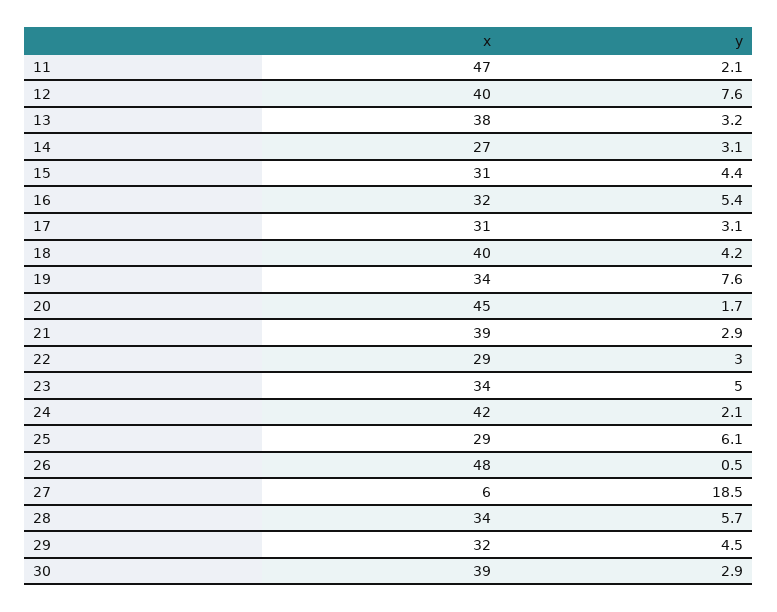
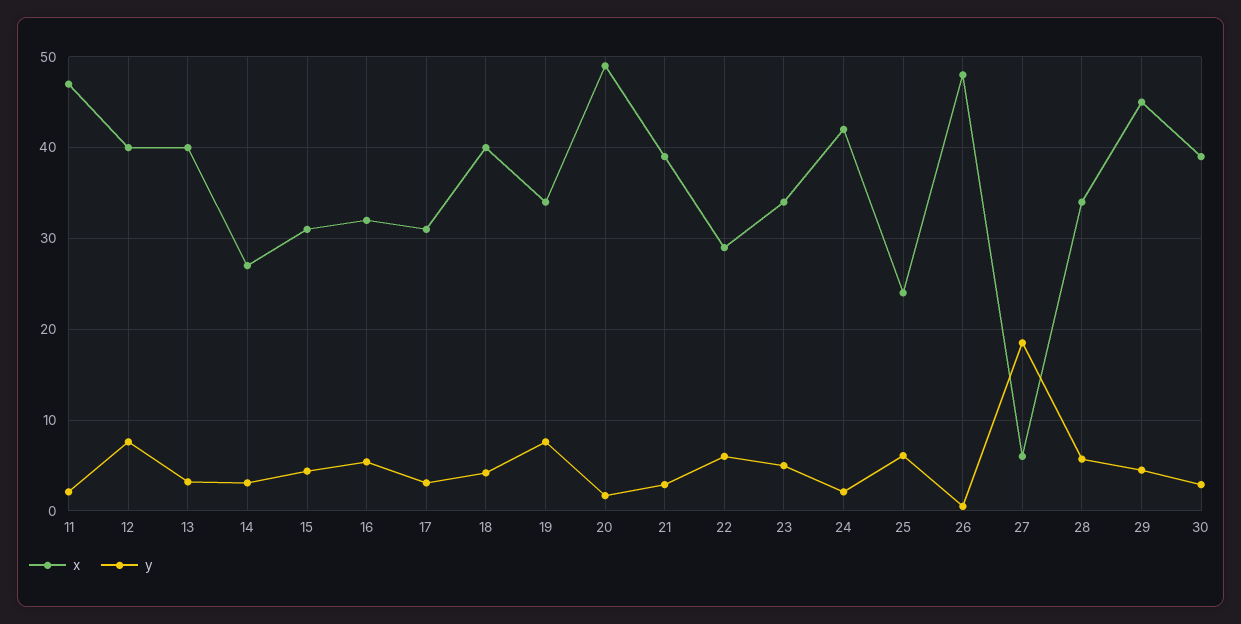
  {
    "x": {
      "11": 47,
      "12": 40,
-     "13": 38,
+     "13": 40,
      "14": 27,
      "15": 31,
      "16": 32,
      "17": 31,
      "18": 40,
      "19": 34,
-     "20": 45,
+     "20": 49,
      "21": 39,
      "22": 29,
      "23": 34,
      "24": 42,
-     "25": 29,
+     "25": 24,
      "26": 48,
      "27": 6,
      "28": 34,
-     "29": 32,
+     "29": 45,
      "30": 39
    },
    "y": {
      "11": 2.1,
      "12": 7.6,
      "13": 3.2,
      "14": 3.1,
      "15": 4.4,
      "16": 5.4,
      "17": 3.1,
      "18": 4.2,
      "19": 7.6,
      "20": 1.7,
      "21": 2.9,
-     "22": 3,
+     "22": 6,
      "23": 5,
      "24": 2.1,
      "25": 6.1,
      "26": 0.5,
      "27": 18.5,
      "28": 5.7,
      "29": 4.5,
      "30": 2.9
    }
  }

